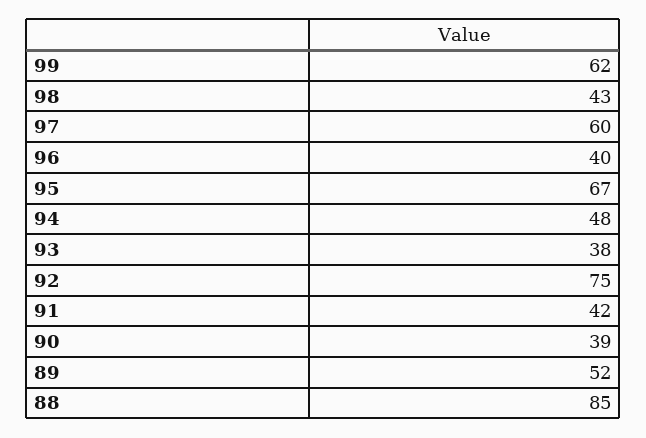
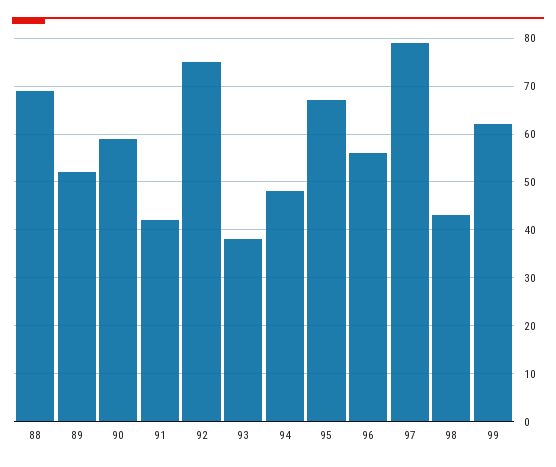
  {
    "99": 62,
    "98": 43,
-   "97": 60,
+   "97": 80,
-   "96": 40,
+   "96": 55,
    "95": 67,
    "94": 48,
    "93": 38,
    "92": 75,
    "91": 42,
-   "90": 39,
+   "90": 60,
    "89": 52,
-   "88": 85
+   "88": 70
  }

